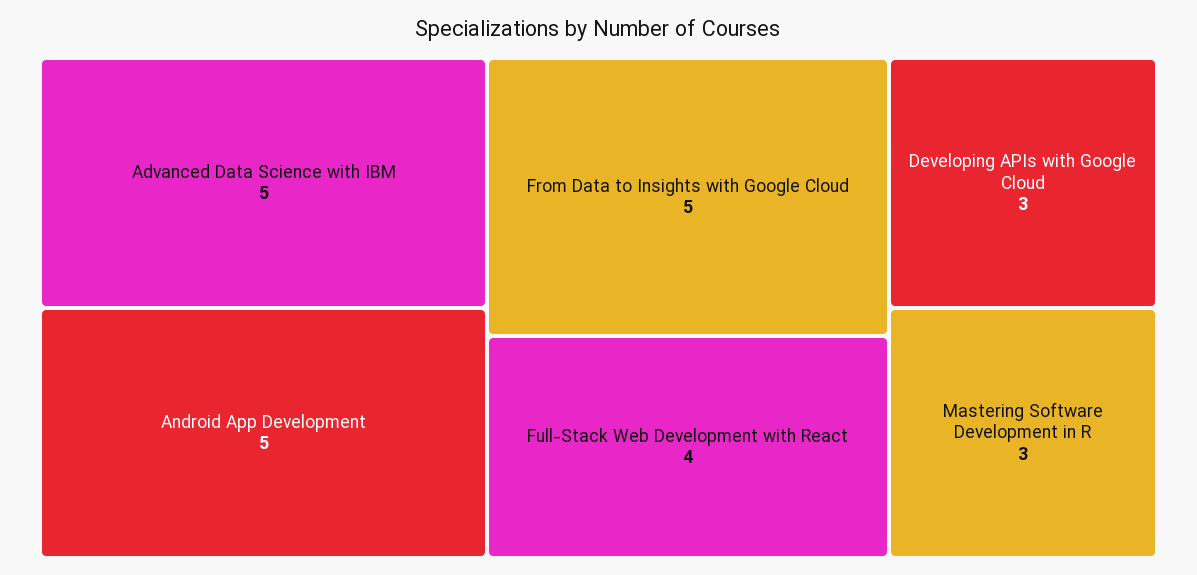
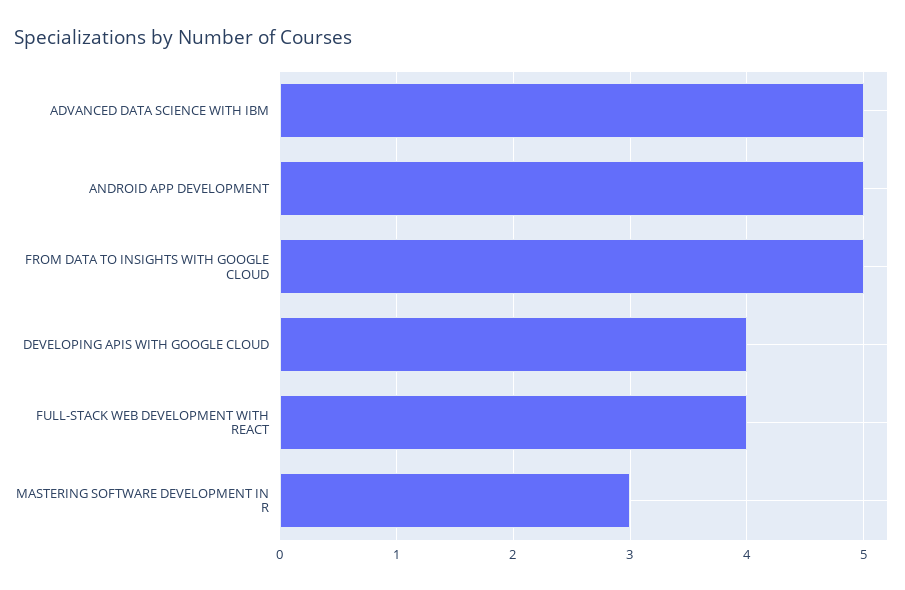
  {
    "Advanced Data Science with IBM": 5,
    "Android App Development": 5,
    "From Data to Insights with Google Cloud": 5,
    "Full-Stack Web Development with React": 4,
-   "Developing APIs with Google Cloud": 3,
+   "Developing APIs with Google Cloud": 4,
    "Mastering Software Development in R": 3
  }

